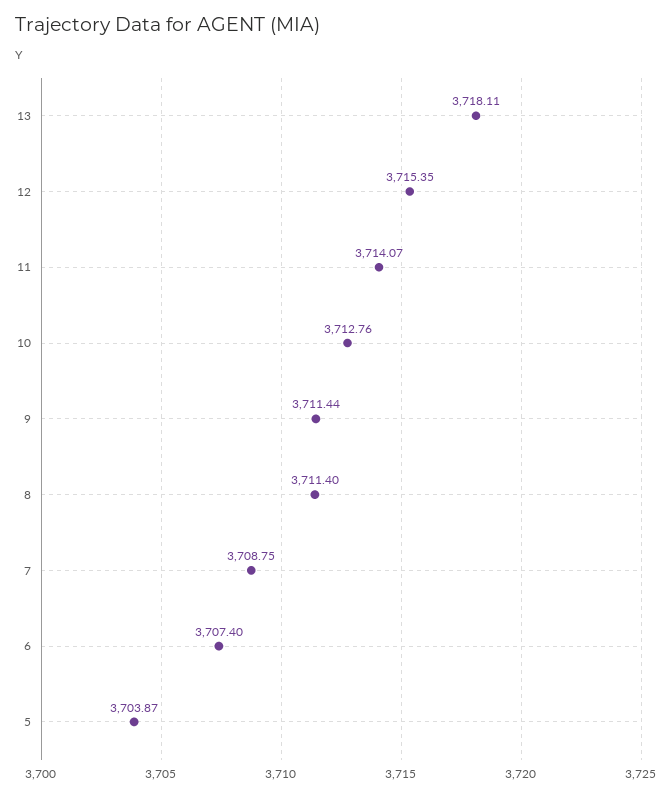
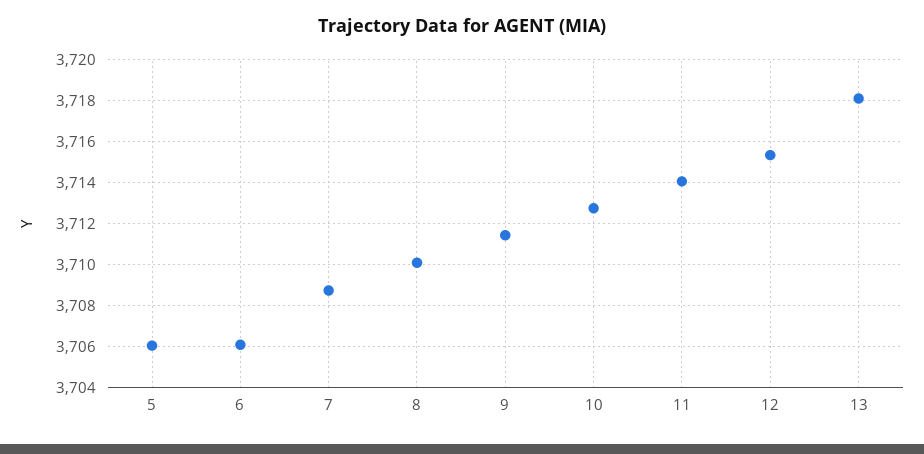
  {
    "13": 3718.11,
    "12": 3715.35,
    "11": 3714.07,
    "10": 3712.76,
    "9": 3711.44,
-   "8": 3711.4,
+   "8": 3710,
    "7": 3708.75,
-   "6": 3707.4,
+   "6": 3706,
-   "5": 3703.87
+   "5": 3706
  }

